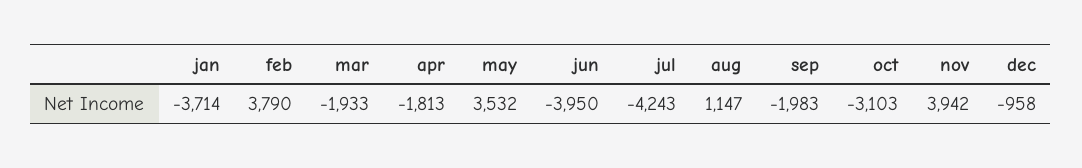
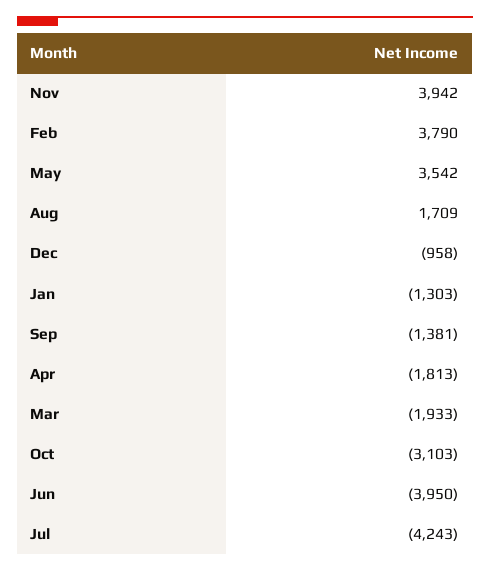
  {
-   "jan": -3714,
+   "jan": -1303,
    "feb": 3790,
    "mar": -1933,
    "apr": -1813,
-   "may": 3532,
+   "may": 3542,
    "jun": -3950,
    "jul": -4243,
-   "aug": 1147,
+   "aug": 1709,
-   "sep": -1983,
+   "sep": -1381,
    "oct": -3103,
    "nov": 3942,
    "dec": -958
  }

